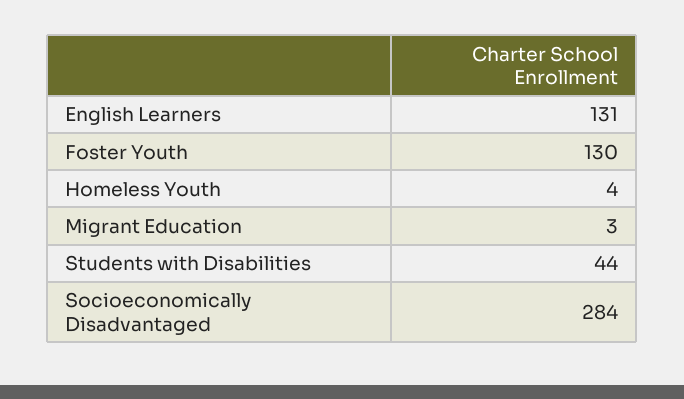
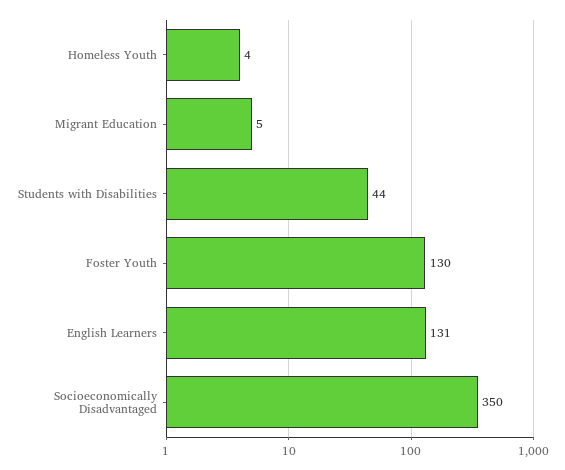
  {
    "English Learners": 131,
    "Foster Youth": 130,
    "Homeless Youth": 4,
-   "Migrant Education": 3,
+   "Migrant Education": 5,
    "Students with Disabilities": 44,
-   "Socioeconomically Disadvantaged": 284
+   "Socioeconomically Disadvantaged": 350
  }

